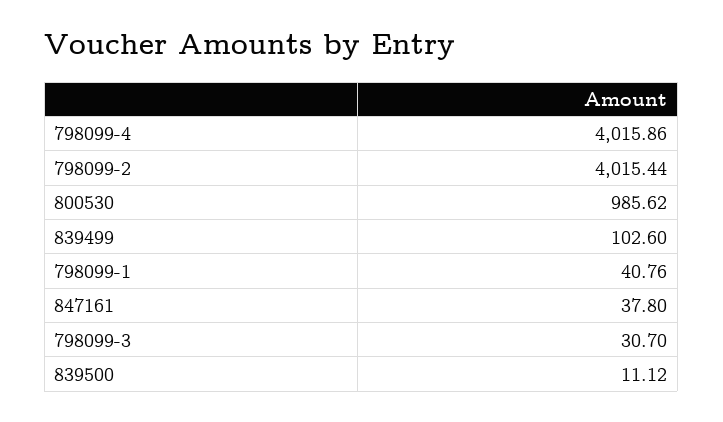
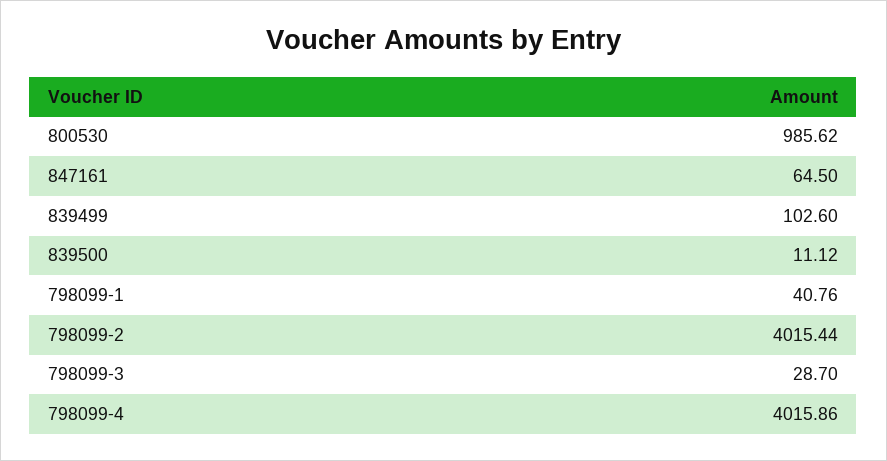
  {
    "798099-4": 4015.86,
    "798099-2": 4015.44,
    "800530": 985.62,
    "839499": 102.6,
    "798099-1": 40.76,
-   "847161": 37.8,
+   "847161": 64.5,
-   "798099-3": 30.7,
+   "798099-3": 28.7,
    "839500": 11.12
  }

